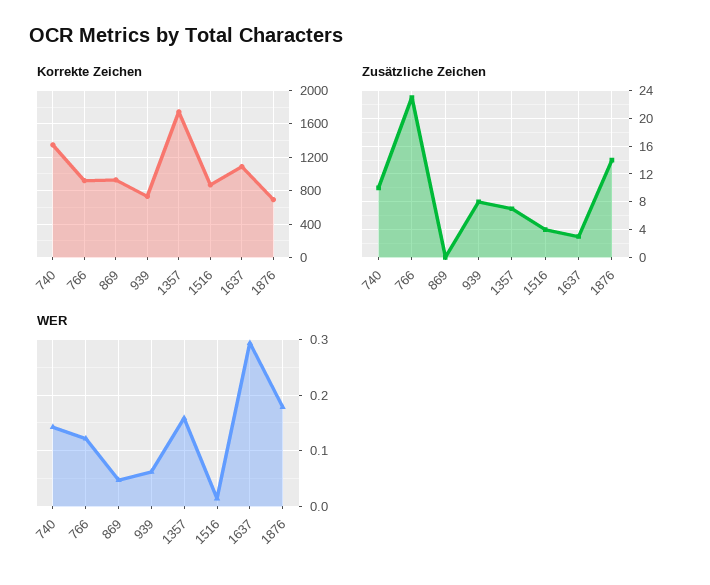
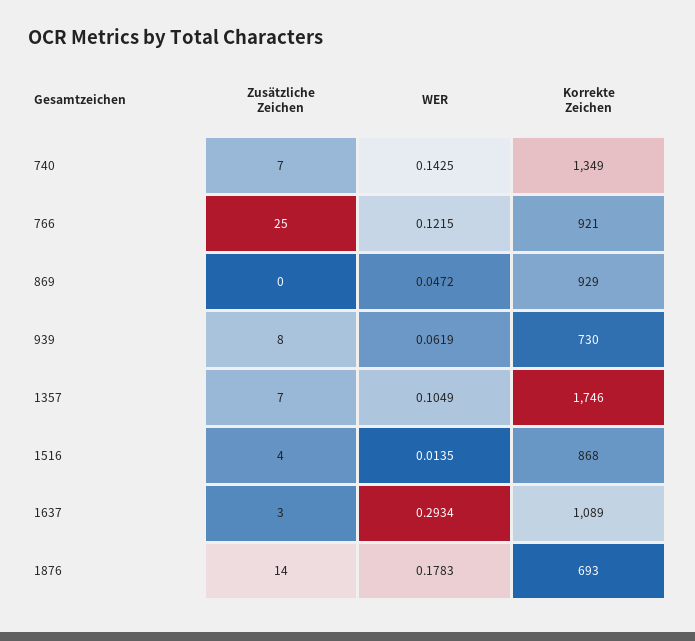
  {
    "Korrekte Zeichen": {
      "740": 1349,
      "766": 921,
      "869": 929,
      "939": 730,
      "1357": 1746,
      "1516": 868,
      "1637": 1089,
      "1876": 693
    },
    "Zusätzliche Zeichen": {
-     "740": 10,
+     "740": 7,
-     "766": 23,
+     "766": 25,
      "869": 0,
      "939": 8,
      "1357": 7,
      "1516": 4,
      "1637": 3,
      "1876": 14
    },
    "WER": {
      "740": 0.1425,
      "766": 0.1215,
      "869": 0.0472,
      "939": 0.0619,
-     "1357": 0.16,
+     "1357": 0.1049,
      "1516": 0.0135,
      "1637": 0.2934,
      "1876": 0.1783
    }
  }

